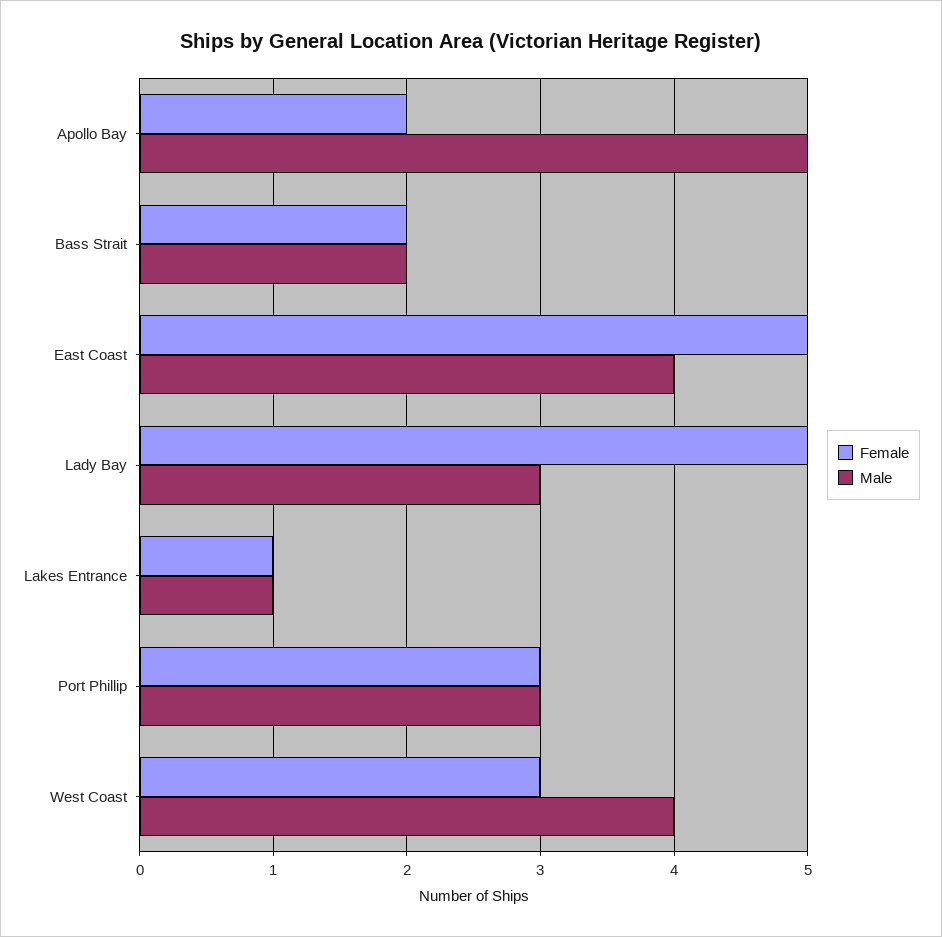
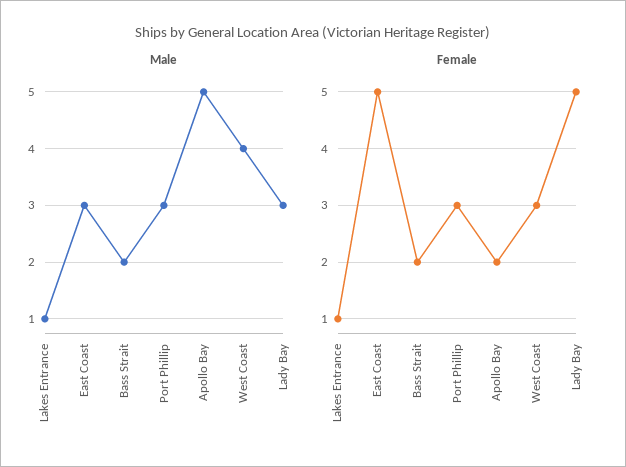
  {
    "Female": {
      "Apollo Bay": 2,
      "Bass Strait": 2,
      "East Coast": 5,
      "Lady Bay": 5,
      "Lakes Entrance": 1,
      "Port Phillip": 3,
      "West Coast": 3
    },
    "Male": {
      "Apollo Bay": 5,
      "Bass Strait": 2,
-     "East Coast": 4,
+     "East Coast": 3,
      "Lady Bay": 3,
      "Lakes Entrance": 1,
      "Port Phillip": 3,
      "West Coast": 4
    }
  }

